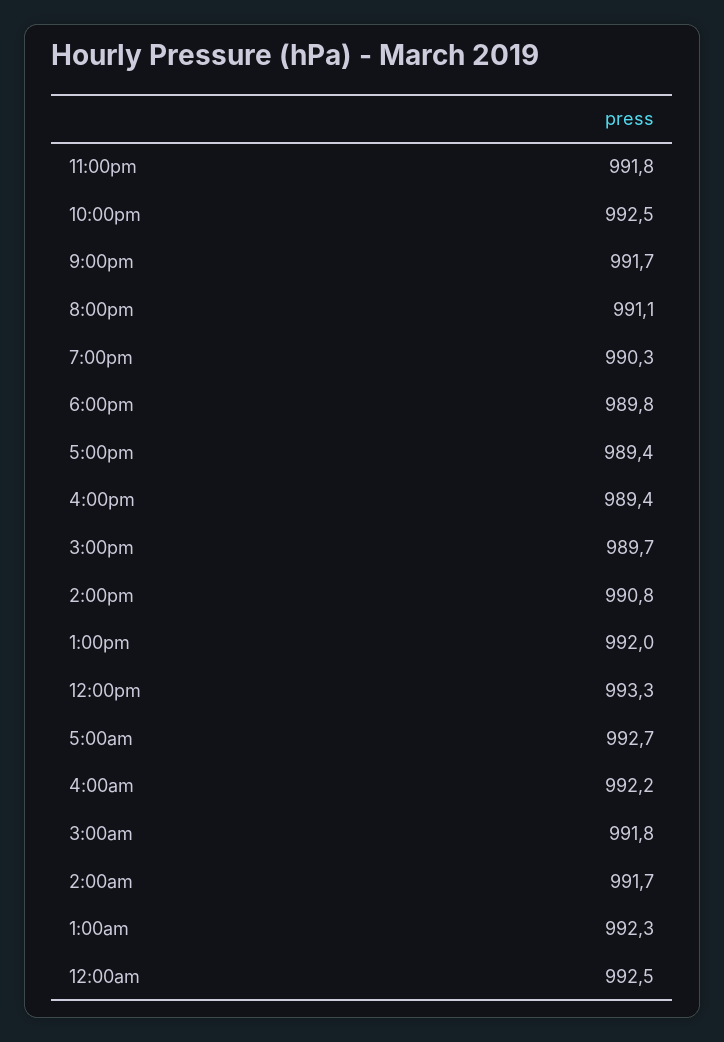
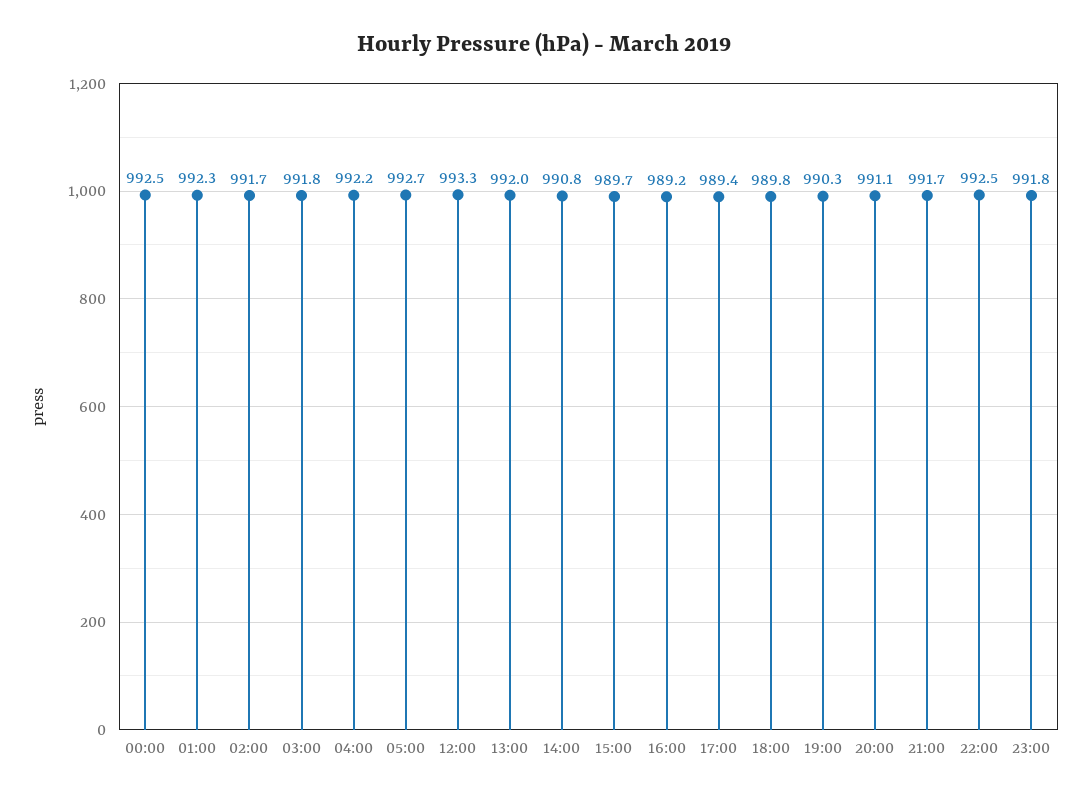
  {
    "11:00pm": 991.8,
    "10:00pm": 992.5,
    "9:00pm": 991.7,
    "8:00pm": 991.1,
    "7:00pm": 990.3,
    "6:00pm": 989.8,
    "5:00pm": 989.4,
-   "4:00pm": 989.4,
+   "4:00pm": 989.2,
    "3:00pm": 989.7,
    "2:00pm": 990.8,
    "1:00pm": 992,
    "12:00pm": 993.3,
    "5:00am": 992.7,
    "4:00am": 992.2,
    "3:00am": 991.8,
    "2:00am": 991.7,
    "1:00am": 992.3,
    "12:00am": 992.5
  }

